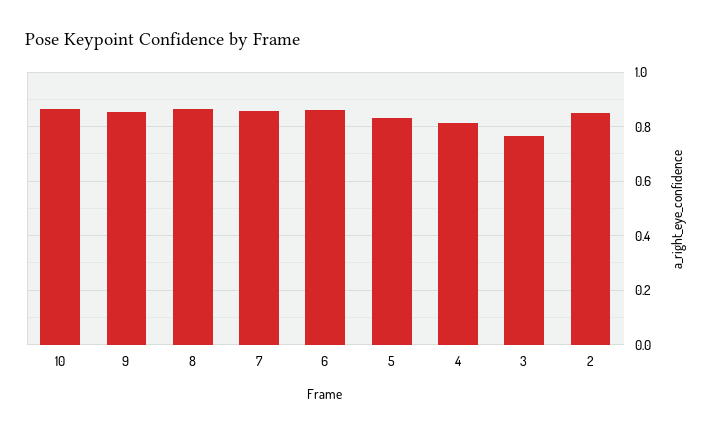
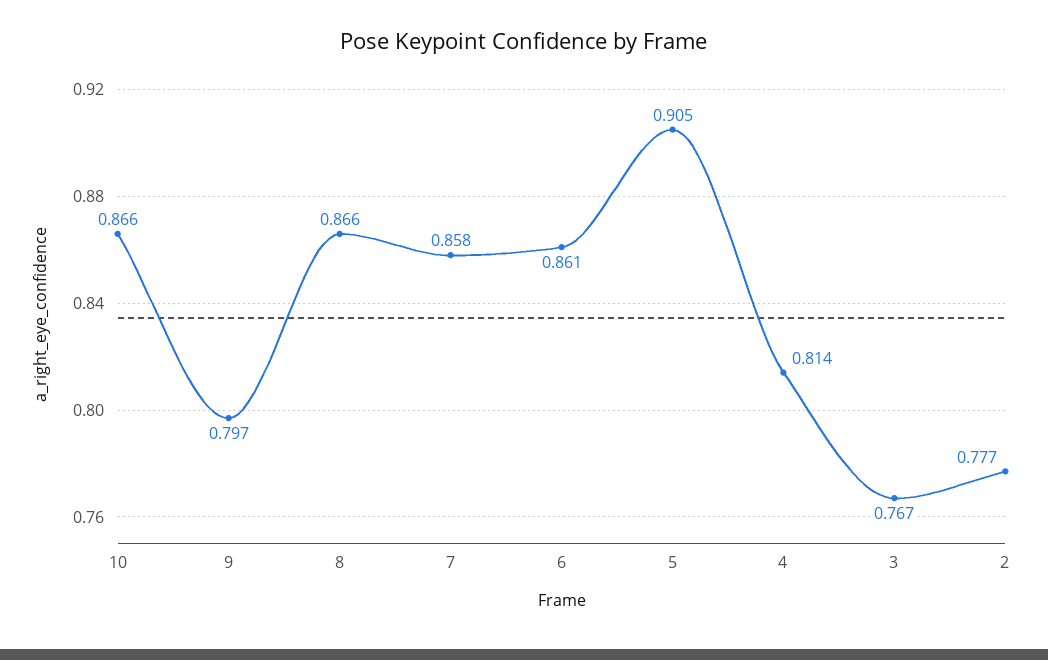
  {
    "10": 0.866,
-   "9": 0.85,
+   "9": 0.797,
    "8": 0.866,
    "7": 0.858,
    "6": 0.861,
-   "5": 0.825,
+   "5": 0.905,
    "4": 0.814,
    "3": 0.767,
-   "2": 0.85
+   "2": 0.777
  }

